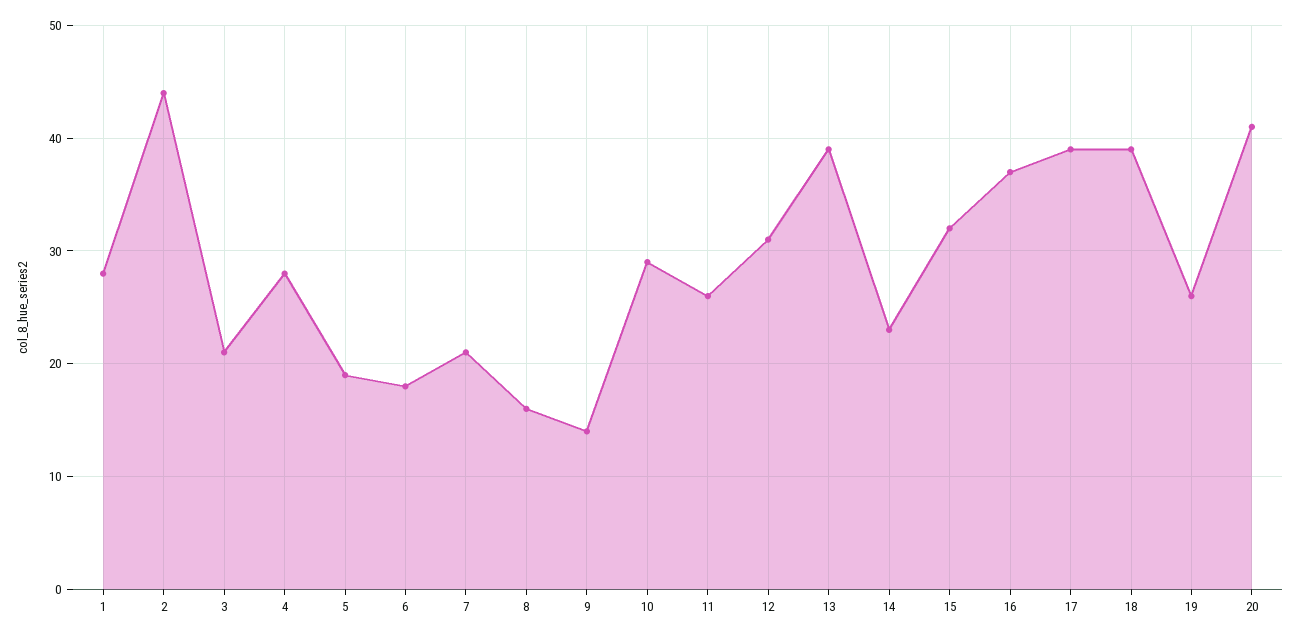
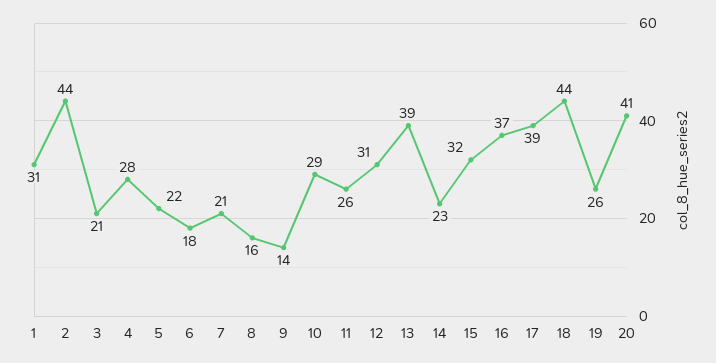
  {
-   "1": 28,
+   "1": 31,
    "2": 44,
    "3": 21,
    "4": 28,
-   "5": 19,
+   "5": 22,
    "6": 18,
    "7": 21,
    "8": 16,
    "9": 14,
    "10": 29,
    "11": 26,
    "12": 31,
    "13": 39,
    "14": 23,
    "15": 32,
    "16": 37,
    "17": 39,
-   "18": 39,
+   "18": 44,
    "19": 26,
    "20": 41
  }

